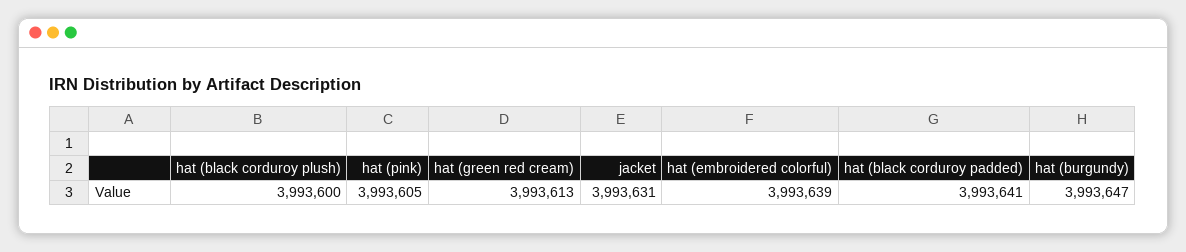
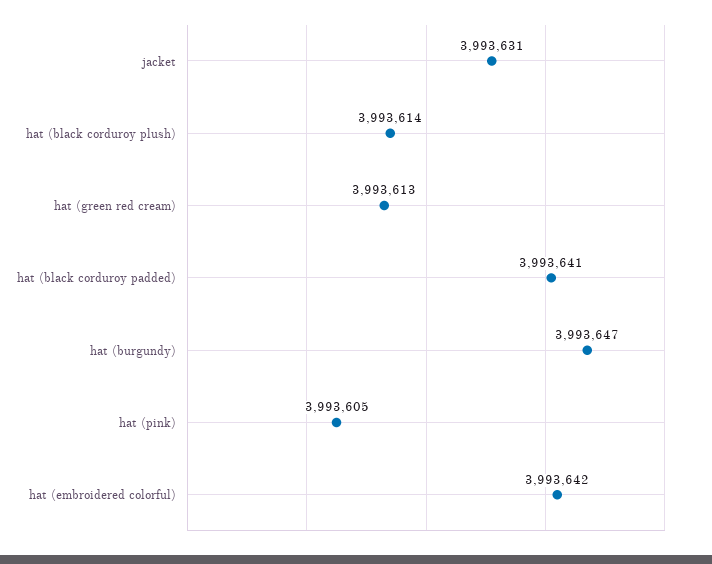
  {
-   "hat (black corduroy plush)": 3993600,
+   "hat (black corduroy plush)": 3993614,
    "hat (pink)": 3993605,
    "hat (green red cream)": 3993613,
    "jacket": 3993631,
-   "hat (embroidered colorful)": 3993639,
+   "hat (embroidered colorful)": 3993642,
    "hat (black corduroy padded)": 3993641,
    "hat (burgundy)": 3993647
  }

